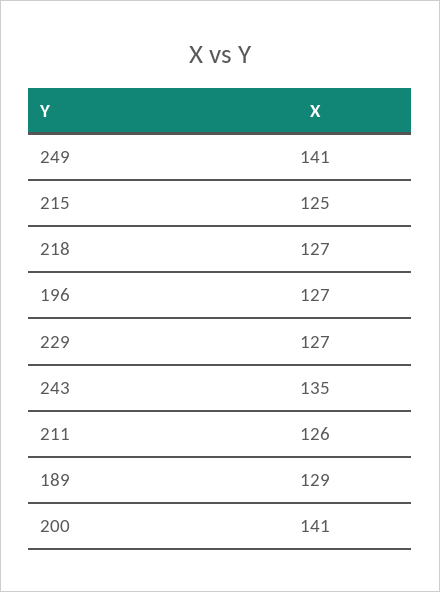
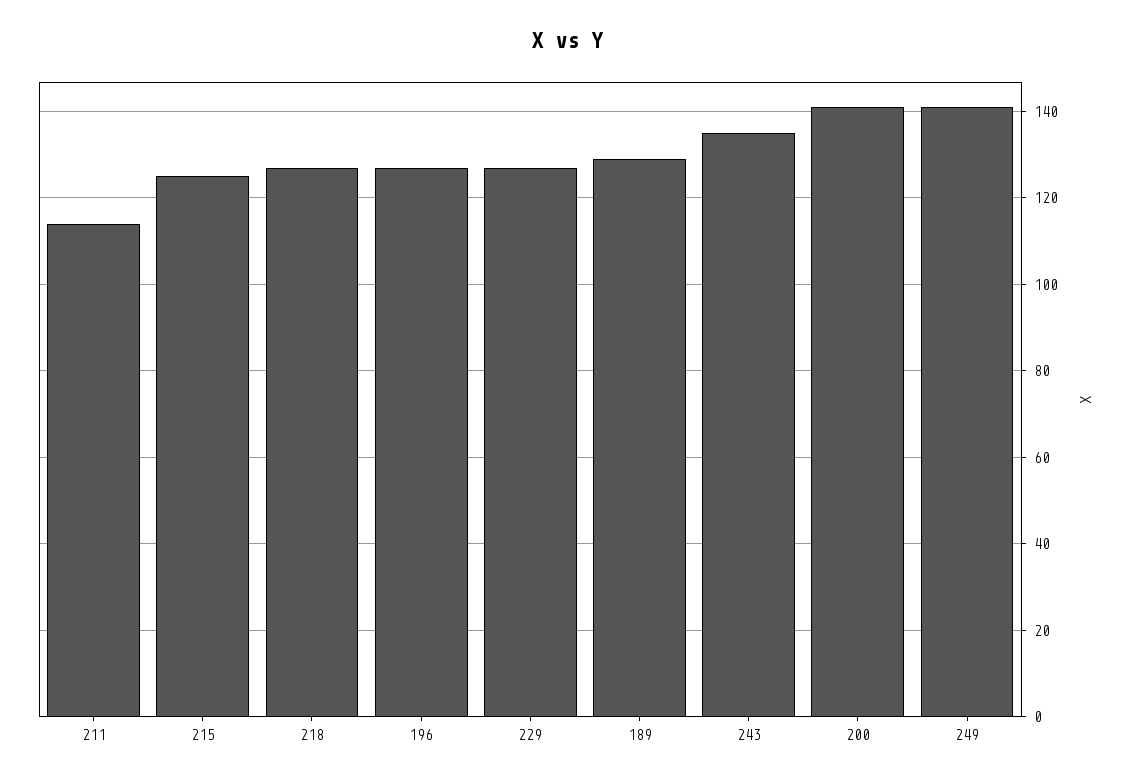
  {
    "249": 141,
    "215": 125,
    "218": 127,
    "196": 127,
    "229": 127,
    "243": 135,
-   "211": 126,
+   "211": 115,
    "189": 129,
    "200": 141
  }

